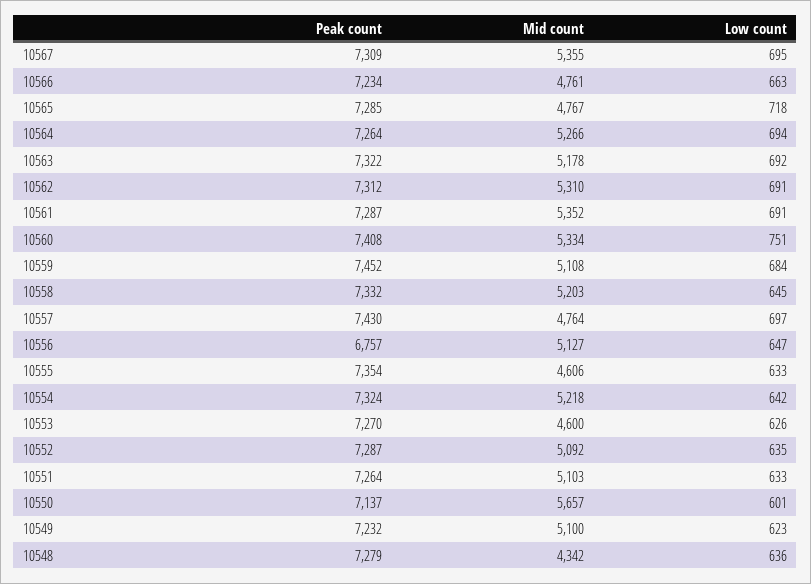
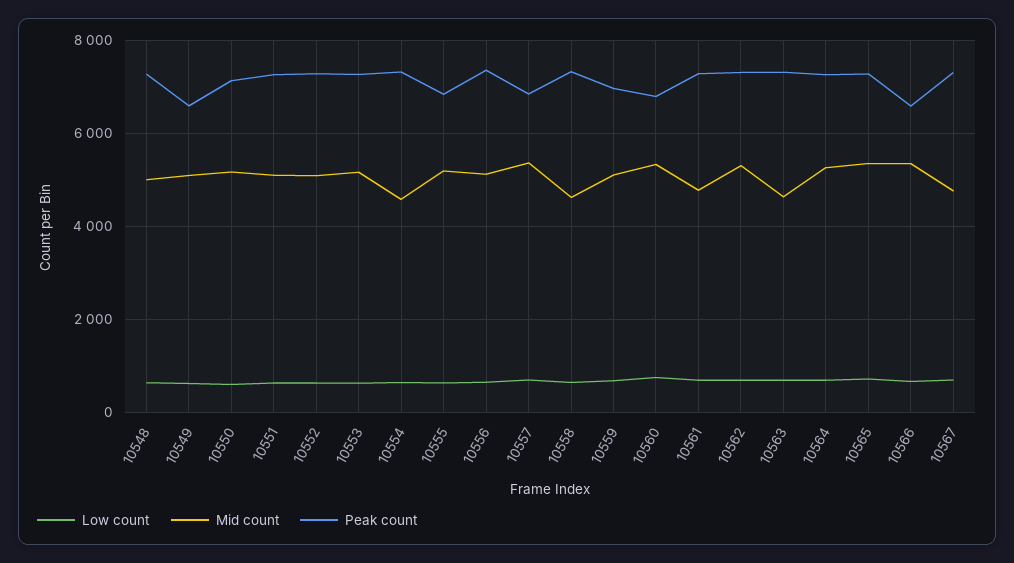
  {
    "Peak count": {
      "10567": 7309,
-     "10566": 7234,
+     "10566": 6600,
      "10565": 7285,
      "10564": 7264,
      "10563": 7322,
      "10562": 7312,
      "10561": 7287,
-     "10560": 7408,
+     "10560": 6800,
-     "10559": 7452,
+     "10559": 7000,
      "10558": 7332,
-     "10557": 7430,
+     "10557": 6800,
-     "10556": 6757,
+     "10556": 7400,
-     "10555": 7354,
+     "10555": 6800,
      "10554": 7324,
      "10553": 7270,
      "10552": 7287,
      "10551": 7264,
      "10550": 7137,
-     "10549": 7232,
+     "10549": 6600,
      "10548": 7279
    },
    "Mid count": {
-     "10567": 5355,
+     "10567": 4800,
-     "10566": 4761,
+     "10566": 5400,
-     "10565": 4767,
+     "10565": 5400,
      "10564": 5266,
-     "10563": 5178,
+     "10563": 4600,
      "10562": 5310,
-     "10561": 5352,
+     "10561": 4800,
      "10560": 5334,
      "10559": 5108,
-     "10558": 5203,
+     "10558": 4600,
-     "10557": 4764,
+     "10557": 5400,
      "10556": 5127,
-     "10555": 4606,
+     "10555": 5200,
-     "10554": 5218,
+     "10554": 4600,
-     "10553": 4600,
+     "10553": 5200,
      "10552": 5092,
      "10551": 5103,
-     "10550": 5657,
+     "10550": 5200,
      "10549": 5100,
-     "10548": 4342
+     "10548": 5000
    },
    "Low count": {
      "10567": 695,
      "10566": 663,
      "10565": 718,
      "10564": 694,
      "10563": 692,
      "10562": 691,
      "10561": 691,
      "10560": 751,
      "10559": 684,
      "10558": 645,
      "10557": 697,
      "10556": 647,
      "10555": 633,
      "10554": 642,
      "10553": 626,
      "10552": 635,
      "10551": 633,
      "10550": 601,
      "10549": 623,
      "10548": 636
    }
  }

